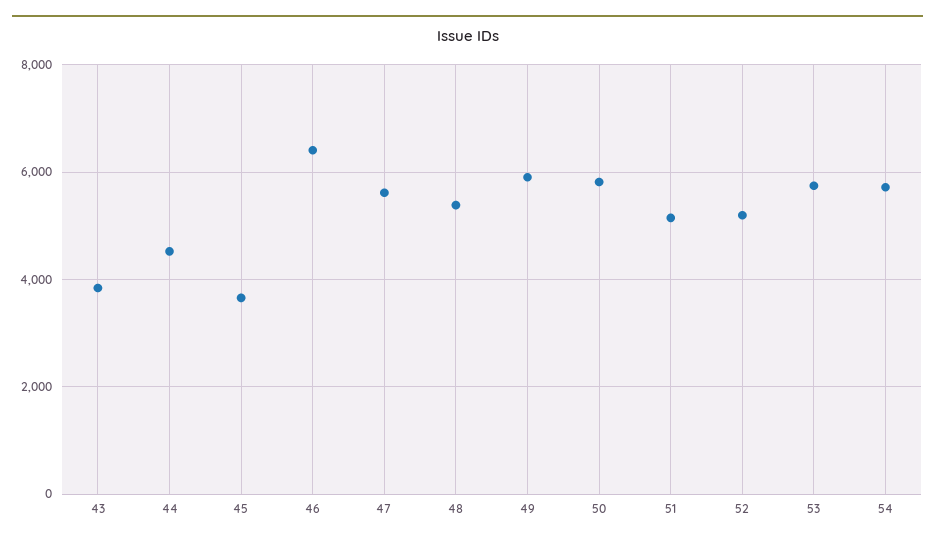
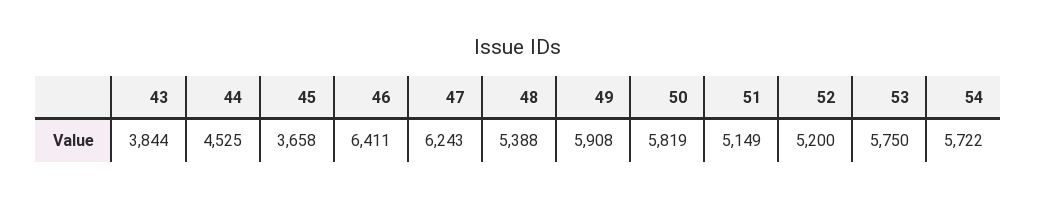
  {
    "43": 3844,
    "44": 4525,
    "45": 3658,
    "46": 6411,
-   "47": 5600,
+   "47": 6243,
    "48": 5388,
    "49": 5908,
    "50": 5819,
    "51": 5149,
    "52": 5200,
    "53": 5750,
    "54": 5722
  }

